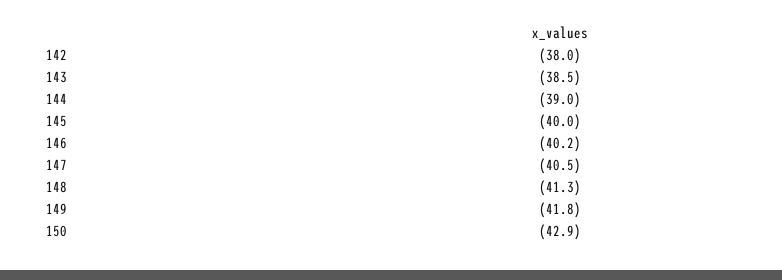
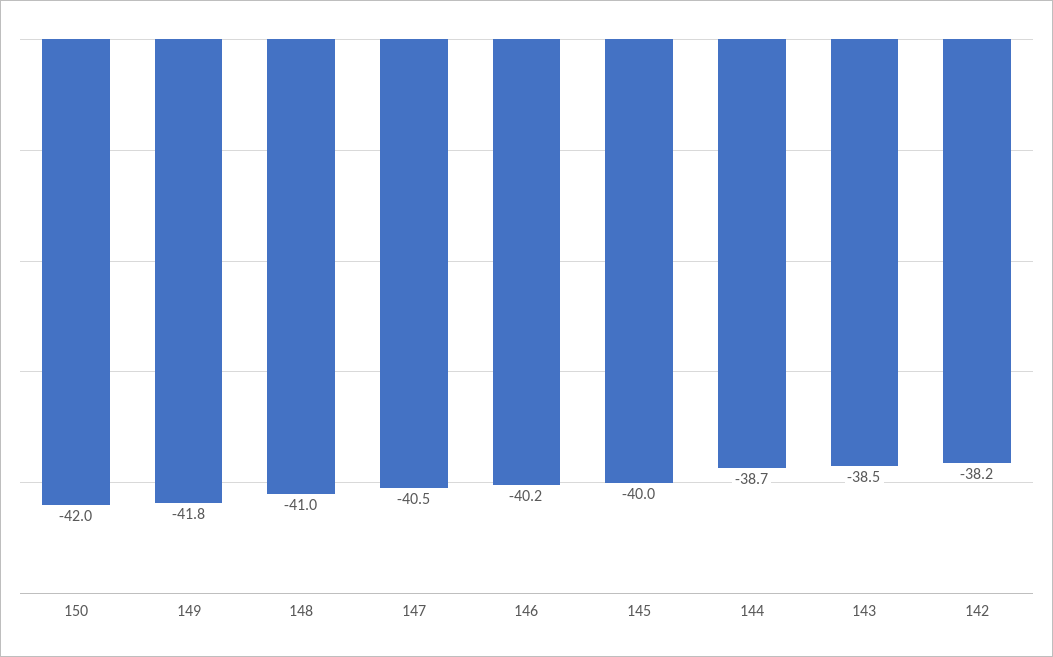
  {
-   "142": -38,
+   "142": -38.2,
    "143": -38.5,
-   "144": -39,
+   "144": -38.7,
    "145": -40,
    "146": -40.2,
    "147": -40.5,
-   "148": -41.3,
+   "148": -41,
    "149": -41.8,
-   "150": -42.9
+   "150": -42
  }

